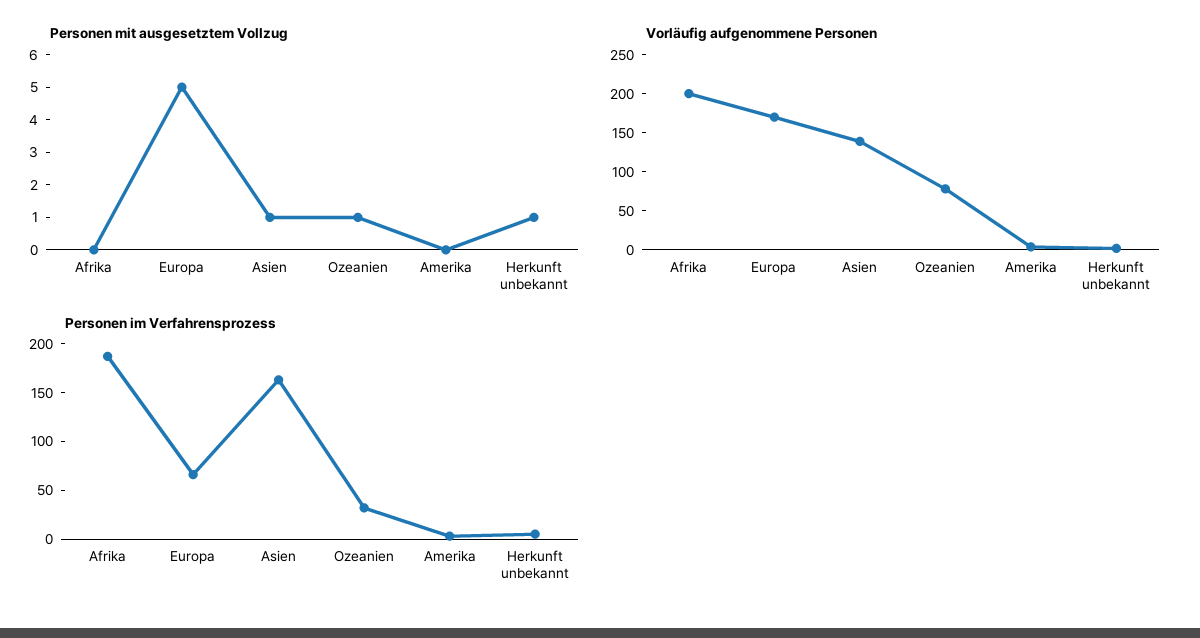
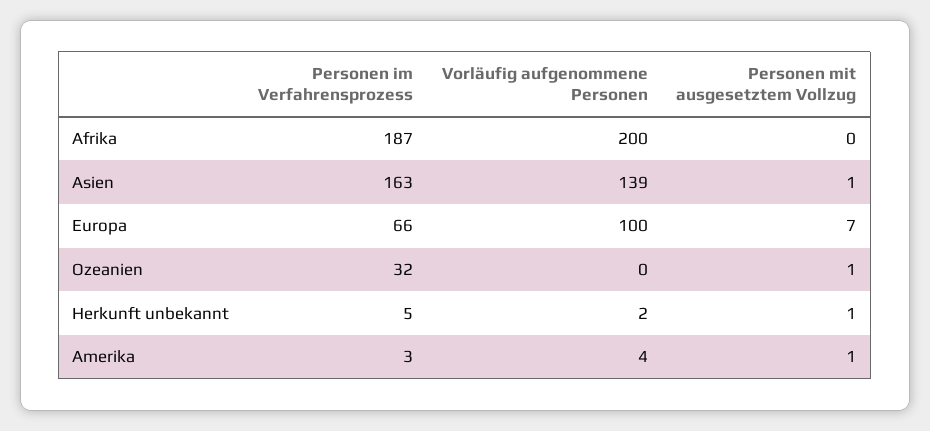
  {
    "Personen mit ausgesetztem Vollzug": {
      "Afrika": 0,
-     "Europa": 5,
+     "Europa": 7,
      "Asien": 1,
      "Ozeanien": 1,
-     "Amerika": 0,
+     "Amerika": 1,
      "Herkunft unbekannt": 1
    },
    "Vorläufig aufgenommene Personen": {
      "Afrika": 200,
-     "Europa": 175,
+     "Europa": 100,
      "Asien": 139,
-     "Ozeanien": 75,
+     "Ozeanien": 0,
      "Amerika": 4,
      "Herkunft unbekannt": 2
    },
    "Personen im Verfahrensprozess": {
      "Afrika": 187,
      "Europa": 66,
      "Asien": 163,
      "Ozeanien": 32,
      "Amerika": 3,
      "Herkunft unbekannt": 5
    }
  }

